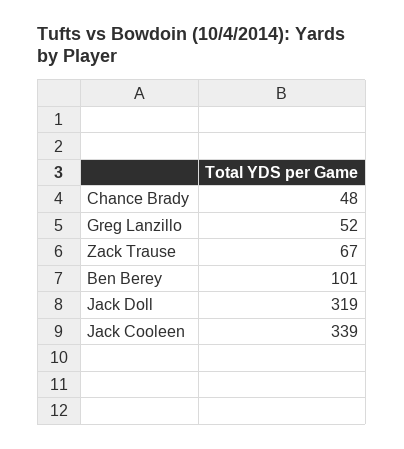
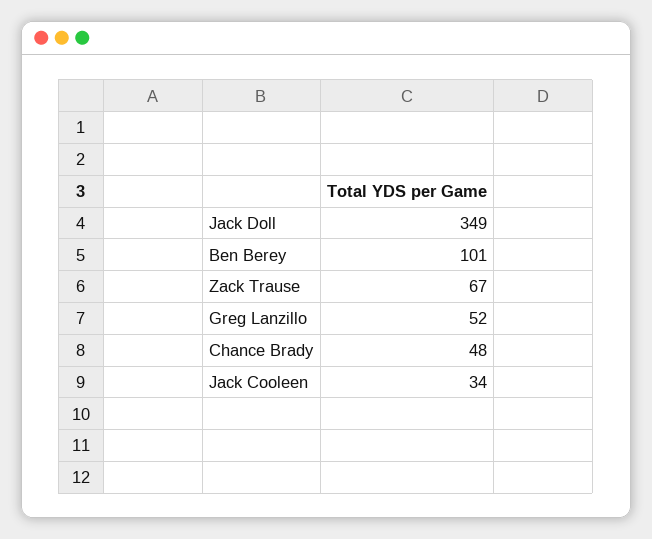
  {
    "Chance Brady": 48,
    "Greg Lanzillo": 52,
    "Zack Trause": 67,
    "Ben Berey": 101,
-   "Jack Doll": 319,
+   "Jack Doll": 349,
-   "Jack Cooleen": 339
+   "Jack Cooleen": 34
  }

